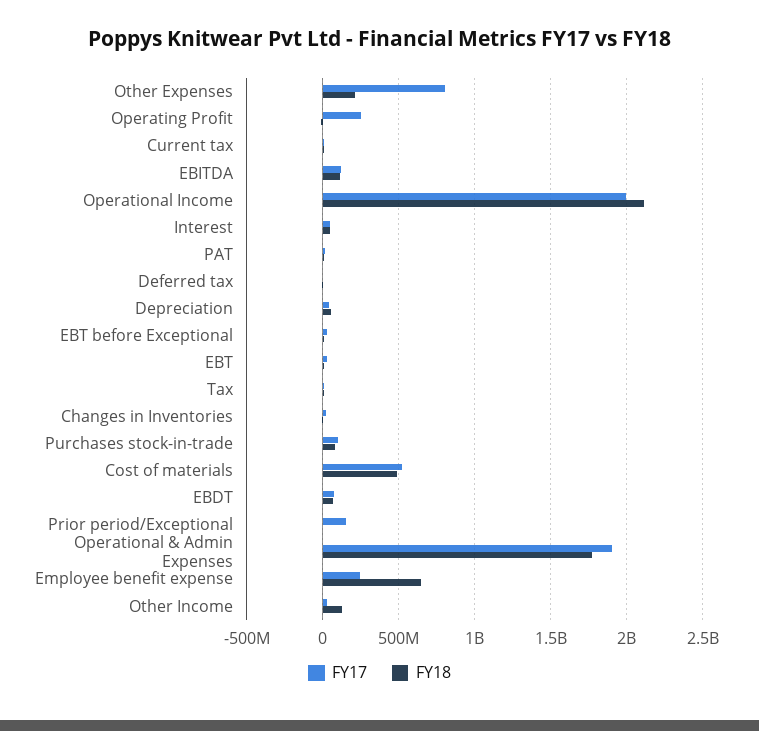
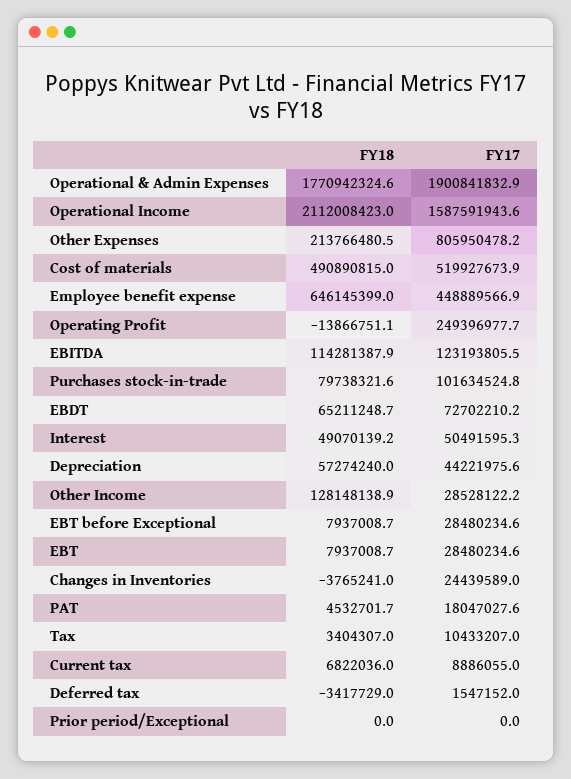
  {
    "FY17": {
      "Other Expenses": 805950478.2,
      "Operating Profit": 249396977.7,
      "Current tax": 8886055,
      "EBITDA": 123193805.5,
-     "Operational Income": 2000000000,
+     "Operational Income": 1587591943.6,
      "Interest": 50491595.3,
      "PAT": 18047027.6,
      "Deferred tax": 1547152,
      "Depreciation": 44221975.6,
      "EBT before Exceptional": 28480234.6,
      "EBT": 28480234.6,
      "Tax": 10433207,
      "Changes in Inventories": 24439589,
      "Purchases stock-in-trade": 101634524.8,
      "Cost of materials": 519927673.9,
      "EBDT": 72702210.2,
-     "Prior period/Exceptional": 150000000,
+     "Prior period/Exceptional": 0,
      "Operational & Admin Expenses": 1900841832.9,
-     "Employee benefit expense": 250000000,
+     "Employee benefit expense": 448889566.9,
      "Other Income": 28528122.2
    },
    "FY18": {
      "Other Expenses": 213766480.5,
      "Operating Profit": -13866751.1,
      "Current tax": 6822036,
      "EBITDA": 114281387.9,
      "Operational Income": 2112008423,
      "Interest": 49070139.2,
      "PAT": 4532701.7,
      "Deferred tax": -3417729,
      "Depreciation": 57274240,
      "EBT before Exceptional": 7937008.7,
      "EBT": 7937008.7,
      "Tax": 3404307,
      "Changes in Inventories": -3765241,
      "Purchases stock-in-trade": 79738321.6,
      "Cost of materials": 490890815,
      "EBDT": 65211248.7,
      "Prior period/Exceptional": 0,
      "Operational & Admin Expenses": 1770942324.6,
      "Employee benefit expense": 646145399,
      "Other Income": 128148138.9
    }
  }

